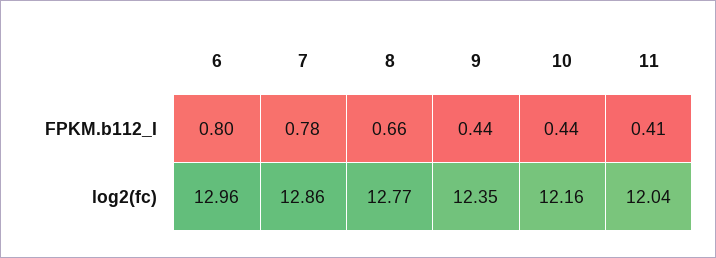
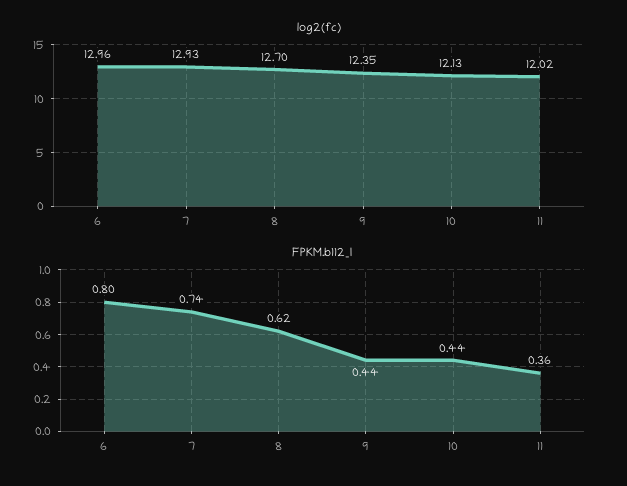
  {
    "FPKM.b112_I": {
      "6": 0.8,
-     "7": 0.78,
+     "7": 0.74,
-     "8": 0.66,
+     "8": 0.62,
      "9": 0.44,
      "10": 0.44,
-     "11": 0.41
+     "11": 0.36
    },
    "log2(fc)": {
      "6": 12.96,
-     "7": 12.86,
+     "7": 12.93,
-     "8": 12.77,
+     "8": 12.7,
      "9": 12.35,
-     "10": 12.16,
+     "10": 12.13,
-     "11": 12.04
+     "11": 12.02
    }
  }

